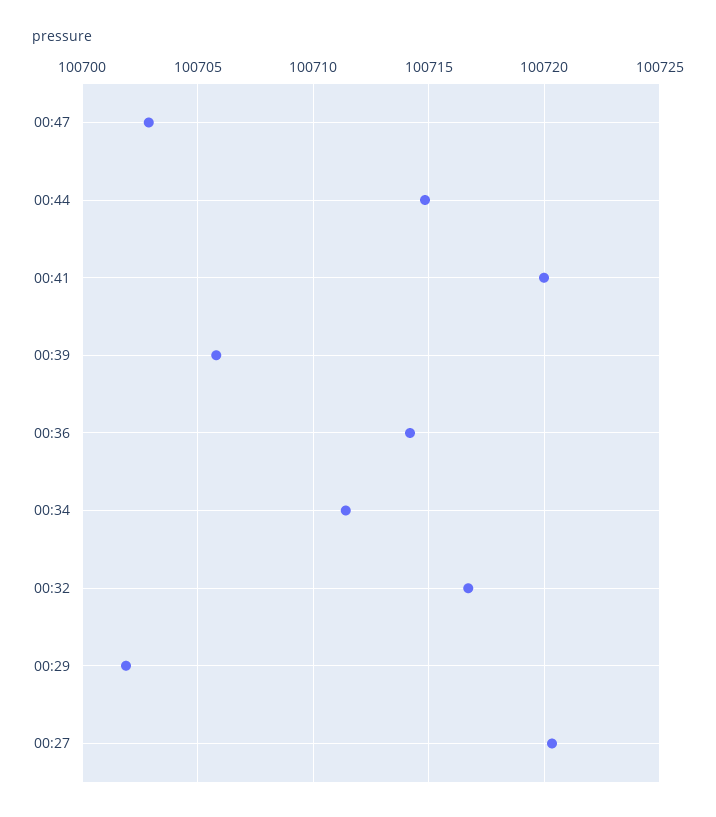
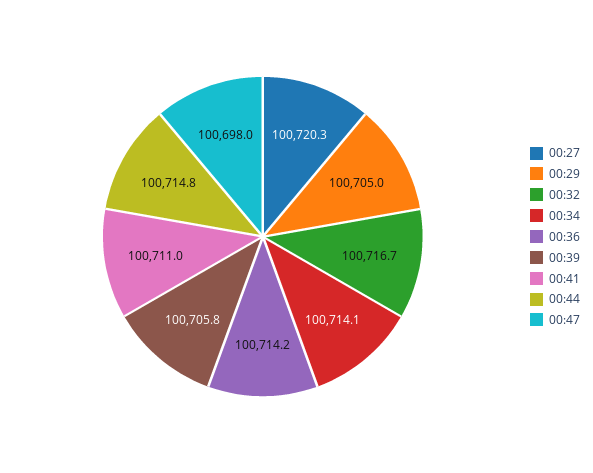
  {
-   "00:47": 100703,
+   "00:47": 100698,
    "00:44": 100714.8,
-   "00:41": 100720,
+   "00:41": 100711,
    "00:39": 100705.8,
    "00:36": 100714.2,
-   "00:34": 100711.5,
+   "00:34": 100714.1,
    "00:32": 100716.7,
-   "00:29": 100702,
+   "00:29": 100705,
    "00:27": 100720.3
  }

